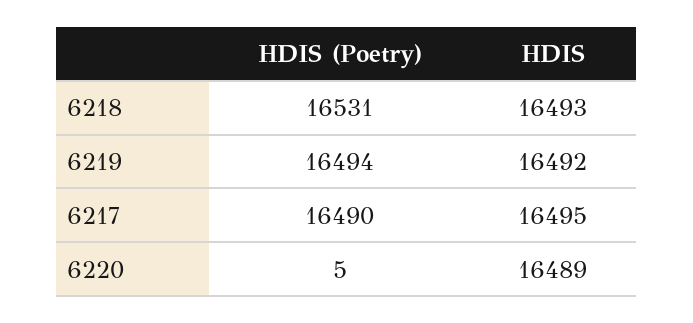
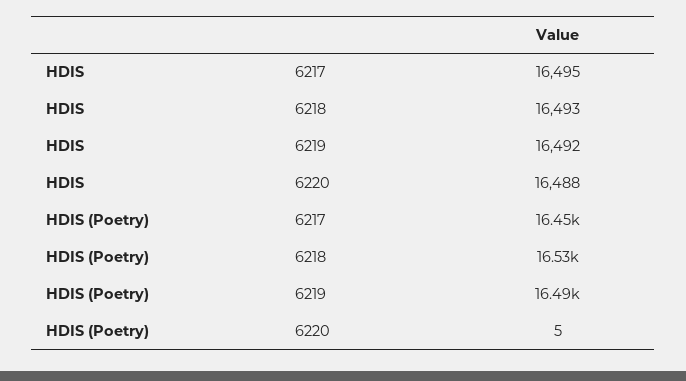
  {
    "HDIS (Poetry)": {
      "6218": 16531,
      "6219": 16494,
-     "6217": 16490,
+     "6217": 16450,
      "6220": 5
    },
    "HDIS": {
      "6218": 16493,
      "6219": 16492,
      "6217": 16495,
-     "6220": 16489
+     "6220": 16488
    }
  }

